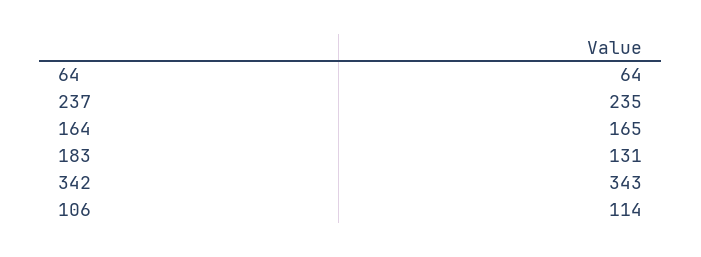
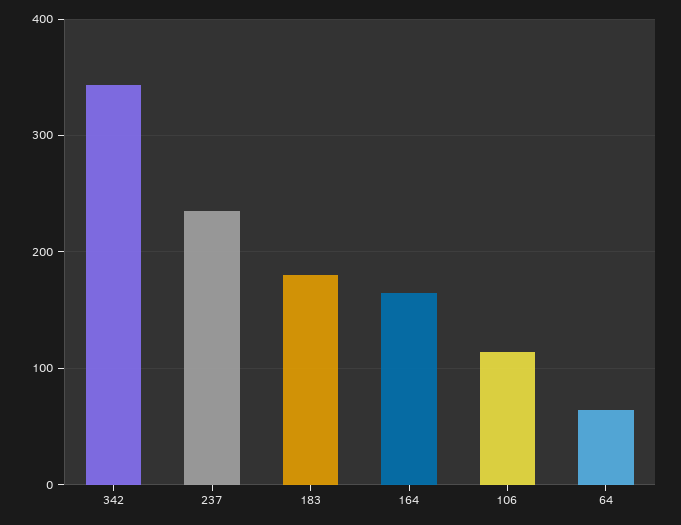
  {
    "64": 64,
    "237": 235,
    "164": 165,
-   "183": 131,
+   "183": 180,
    "342": 343,
    "106": 114
  }

